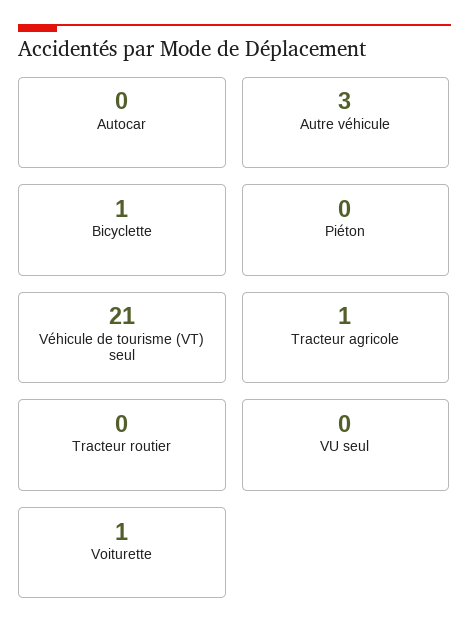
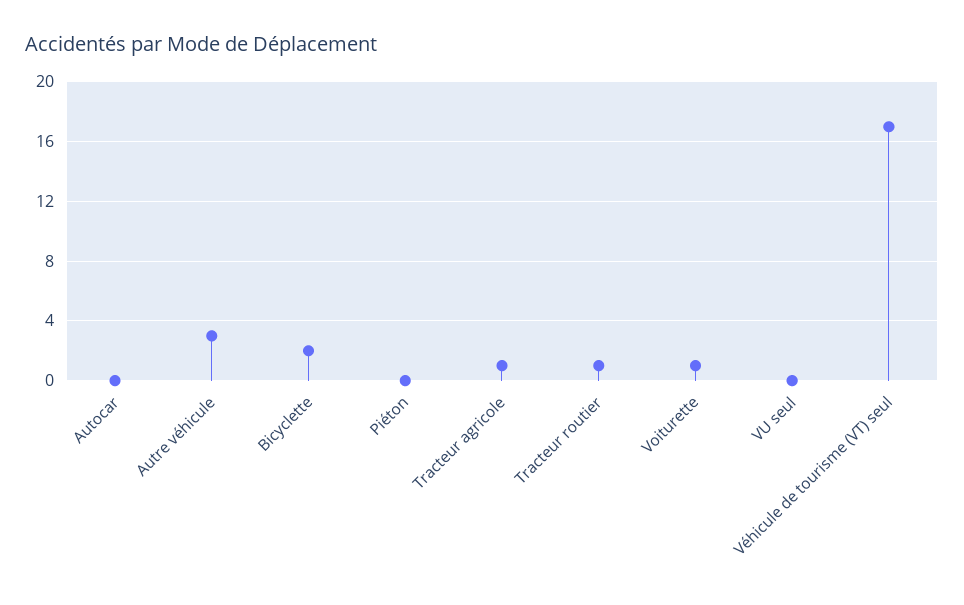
  {
    "Autocar": 0,
    "Autre véhicule": 3,
-   "Bicyclette": 1,
+   "Bicyclette": 2,
    "Piéton": 0,
-   "Véhicule de tourisme (VT) seul": 21,
+   "Véhicule de tourisme (VT) seul": 17,
    "Tracteur agricole": 1,
-   "Tracteur routier": 0,
+   "Tracteur routier": 1,
    "VU seul": 0,
    "Voiturette": 1
  }

